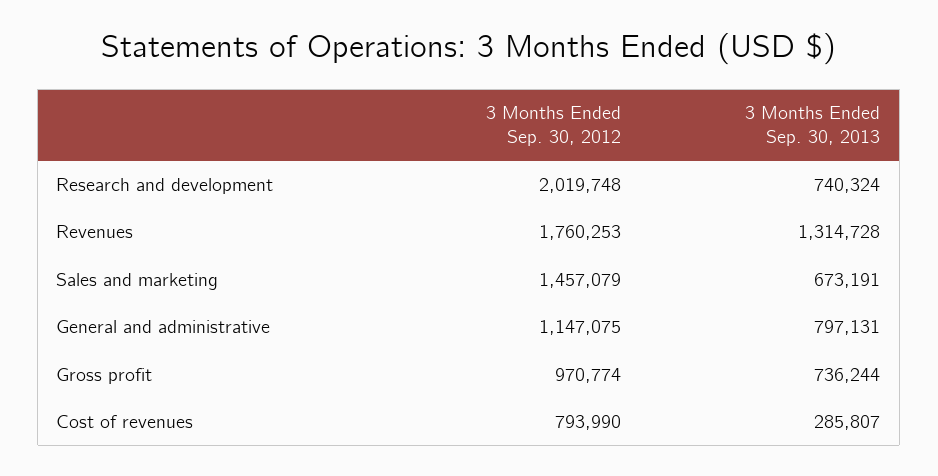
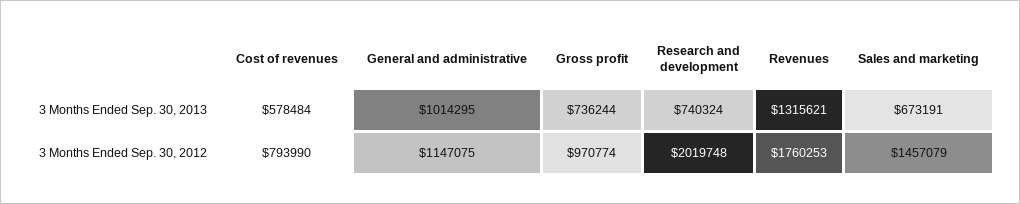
  {
    "3 Months Ended Sep. 30, 2012": {
      "Research and development": 2019748,
      "Revenues": 1760253,
      "Sales and marketing": 1457079,
      "General and administrative": 1147075,
      "Gross profit": 970774,
      "Cost of revenues": 793990
    },
    "3 Months Ended Sep. 30, 2013": {
      "Research and development": 740324,
-     "Revenues": 1314728,
+     "Revenues": 1315621,
      "Sales and marketing": 673191,
-     "General and administrative": 797131,
+     "General and administrative": 1014295,
      "Gross profit": 736244,
-     "Cost of revenues": 285807
+     "Cost of revenues": 578484
    }
  }

